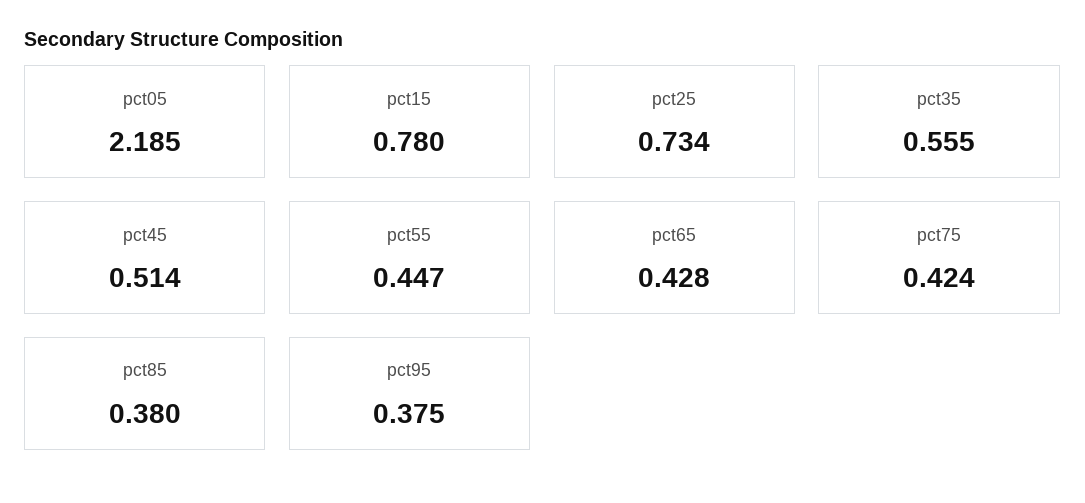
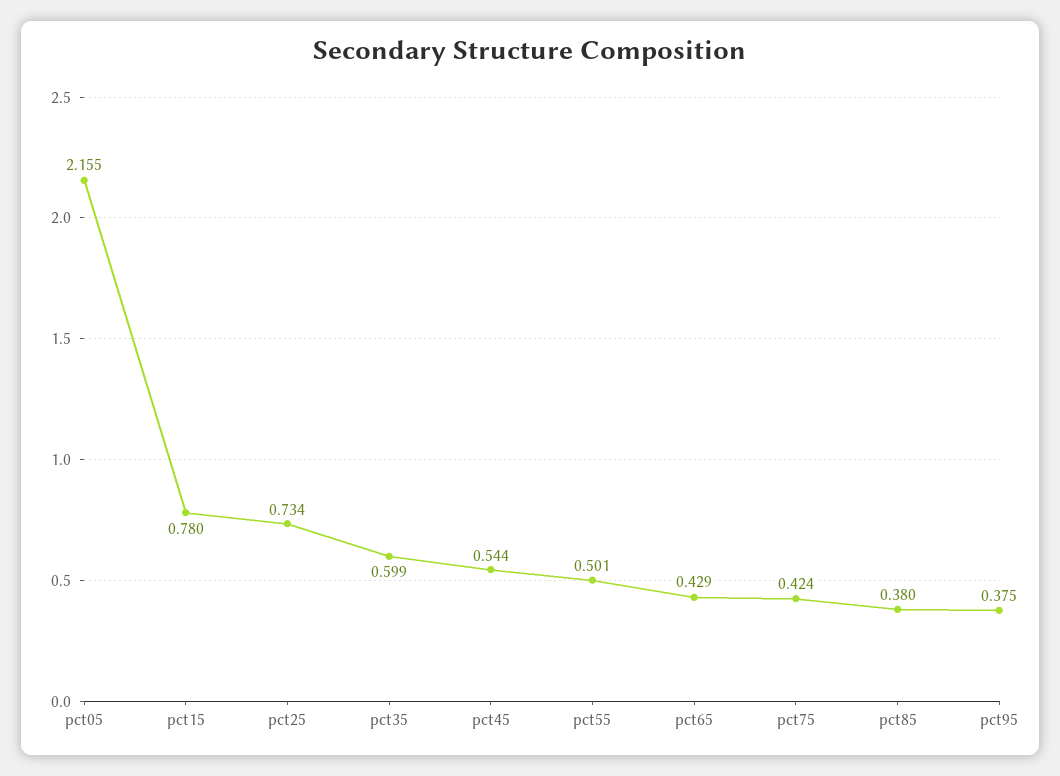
  {
-   "pct05": 2.185,
+   "pct05": 2.155,
    "pct15": 0.78,
    "pct25": 0.734,
-   "pct35": 0.555,
+   "pct35": 0.599,
-   "pct45": 0.514,
+   "pct45": 0.544,
-   "pct55": 0.447,
+   "pct55": 0.501,
-   "pct65": 0.428,
+   "pct65": 0.429,
    "pct75": 0.424,
    "pct85": 0.38,
    "pct95": 0.375
  }

